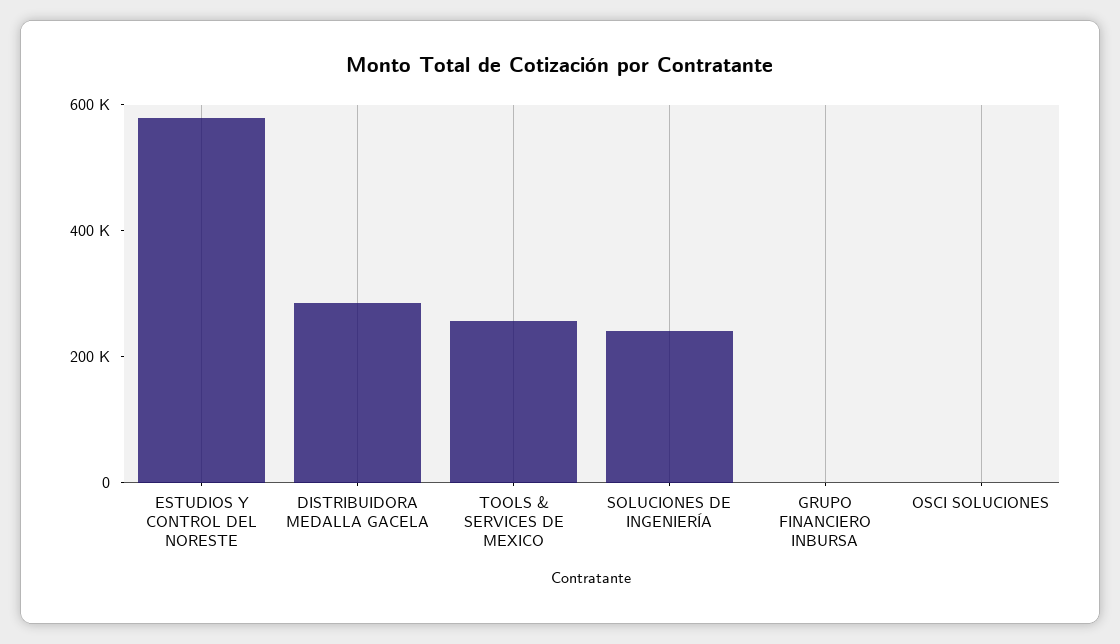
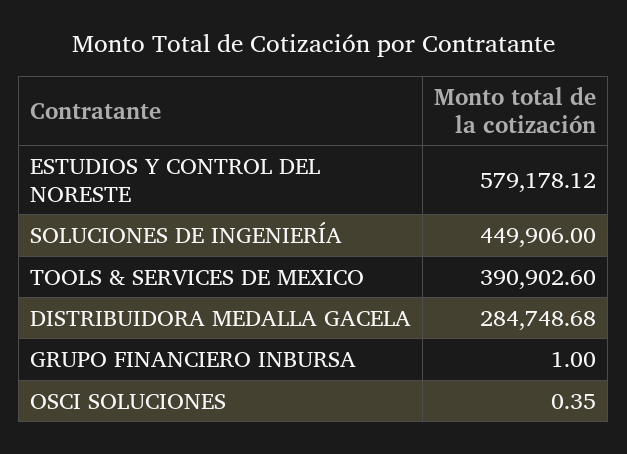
  {
    "ESTUDIOS Y CONTROL DEL NORESTE": 579178.12,
    "DISTRIBUIDORA MEDALLA GACELA": 284748.68,
-   "TOOLS & SERVICES DE MEXICO": 250000,
+   "TOOLS & SERVICES DE MEXICO": 390902.6,
-   "SOLUCIONES DE INGENIERÍA": 250000,
+   "SOLUCIONES DE INGENIERÍA": 449906,
    "GRUPO FINANCIERO INBURSA": 1,
    "OSCI SOLUCIONES": 0.35
  }

